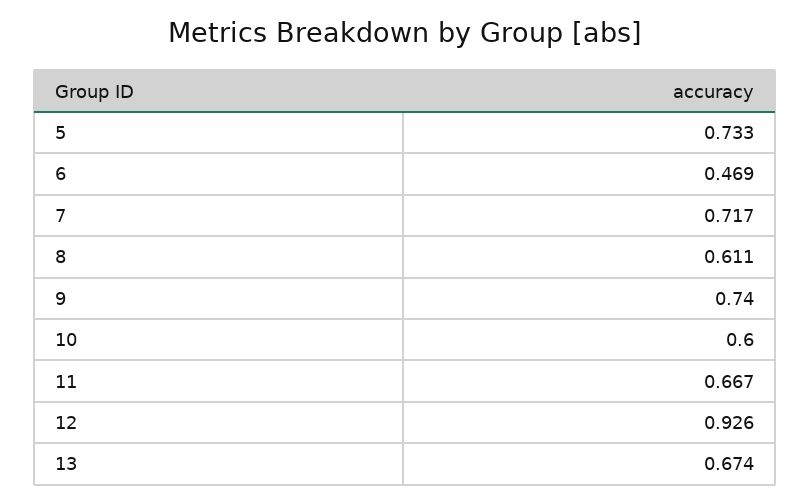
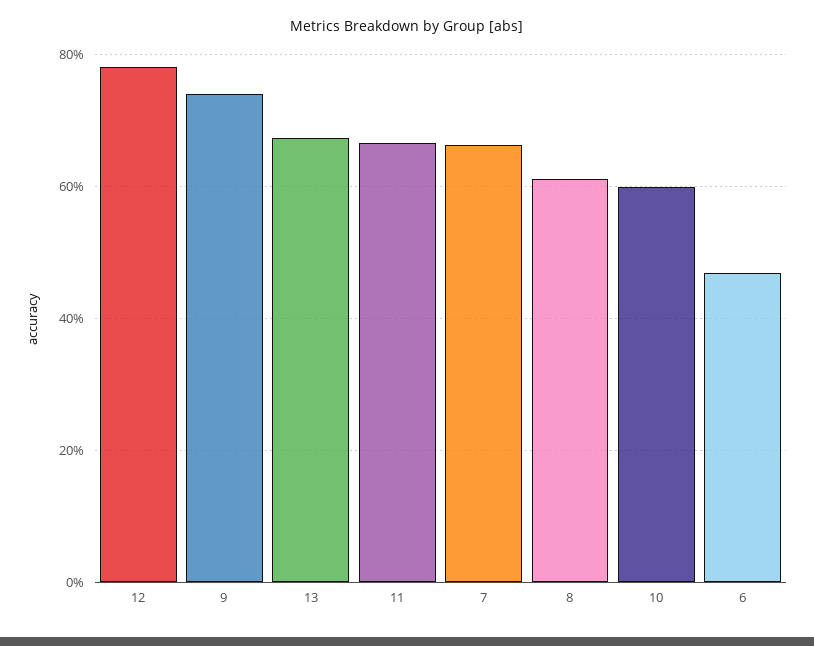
  {
-   "5": 0.733,
    "6": 0.469,
-   "7": 0.717,
+   "7": 0.66,
    "8": 0.611,
    "9": 0.74,
    "10": 0.6,
    "11": 0.667,
-   "12": 0.926,
+   "12": 0.78,
    "13": 0.674
  }

